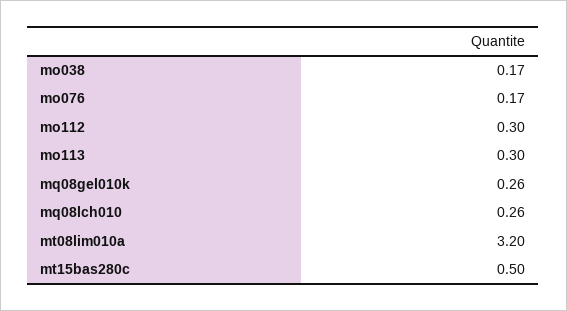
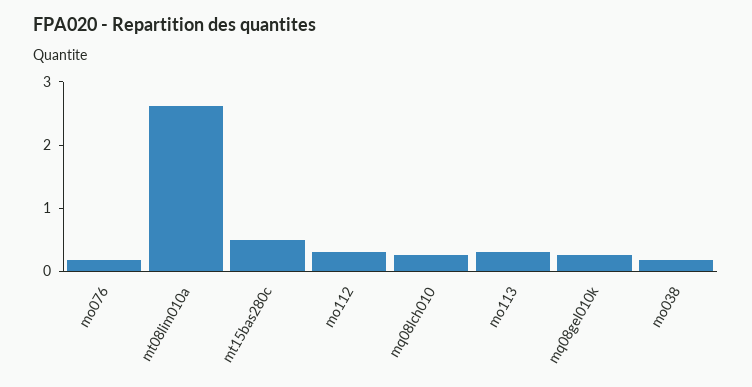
  {
    "mo038": 0.17,
    "mo076": 0.17,
    "mo112": 0.3,
    "mo113": 0.3,
    "mq08gel010k": 0.26,
    "mq08lch010": 0.26,
-   "mt08lim010a": 3.2,
+   "mt08lim010a": 2.6,
    "mt15bas280c": 0.5
  }

